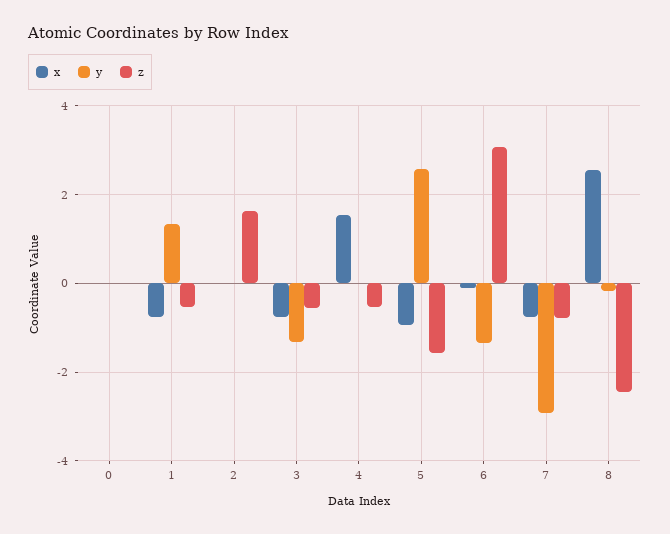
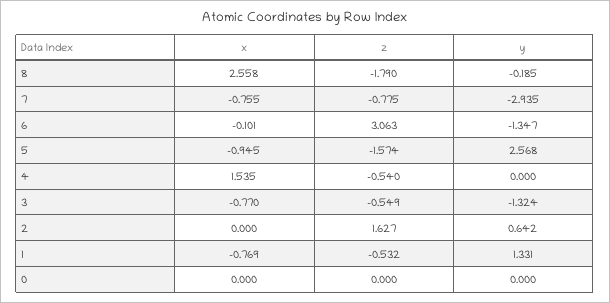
  {
    "x": {
      "0": 0,
      "1": -0.769,
      "2": 0,
      "3": -0.77,
      "4": 1.535,
      "5": -0.945,
      "6": -0.101,
      "7": -0.755,
      "8": 2.558
    },
    "y": {
      "0": 0,
      "1": 1.331,
-     "2": 0,
+     "2": 0.642,
      "3": -1.324,
      "4": 0,
      "5": 2.568,
      "6": -1.347,
      "7": -2.935,
      "8": -0.185
    },
    "z": {
      "0": 0,
      "1": -0.532,
      "2": 1.627,
      "3": -0.549,
      "4": -0.54,
      "5": -1.574,
      "6": 3.063,
      "7": -0.775,
-     "8": -2.4
+     "8": -1.79
    }
  }

